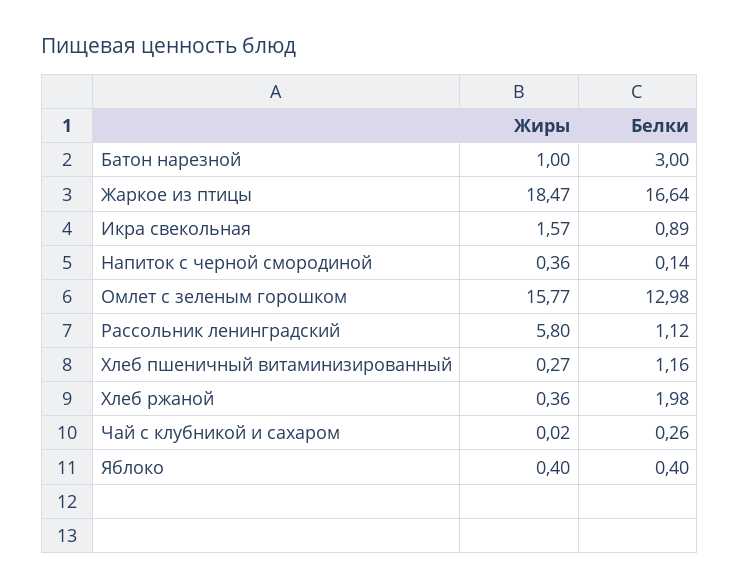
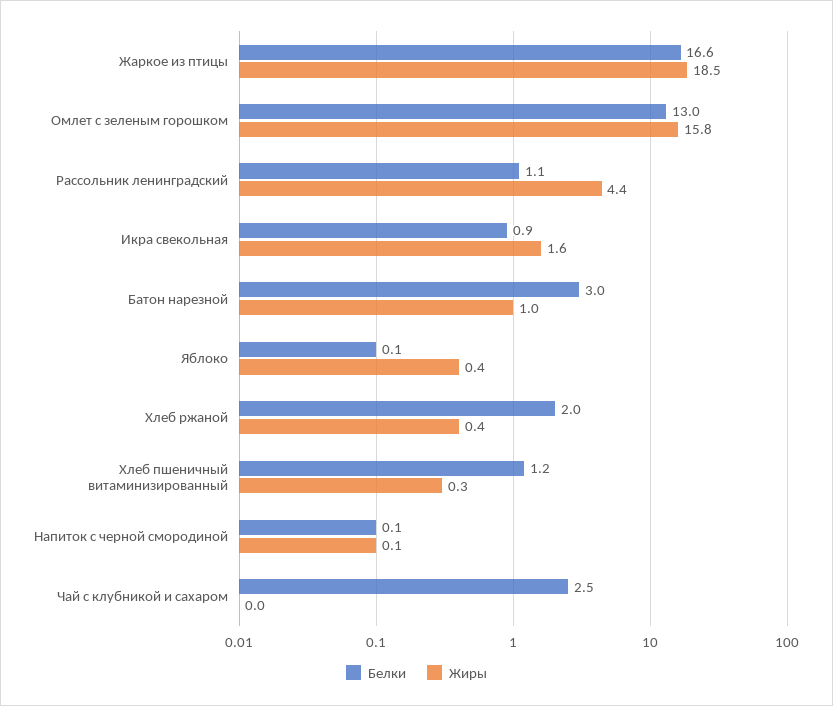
  {
    "Жиры": {
      "Батон нарезной": 1,
      "Жаркое из птицы": 18.47,
      "Икра свекольная": 1.57,
-     "Напиток с черной смородиной": 0.36,
+     "Напиток с черной смородиной": 0.1,
      "Омлет с зеленым горошком": 15.77,
-     "Рассольник ленинградский": 5.8,
+     "Рассольник ленинградский": 4.4,
      "Хлеб пшеничный витаминизированный": 0.27,
      "Хлеб ржаной": 0.36,
      "Чай с клубникой и сахаром": 0.02,
      "Яблоко": 0.4
    },
    "Белки": {
      "Батон нарезной": 3,
      "Жаркое из птицы": 16.64,
      "Икра свекольная": 0.89,
      "Напиток с черной смородиной": 0.14,
      "Омлет с зеленым горошком": 12.98,
      "Рассольник ленинградский": 1.12,
      "Хлеб пшеничный витаминизированный": 1.16,
      "Хлеб ржаной": 1.98,
-     "Чай с клубникой и сахаром": 0.26,
+     "Чай с клубникой и сахаром": 2.5,
-     "Яблоко": 0.4
+     "Яблоко": 0.1
    }
  }

